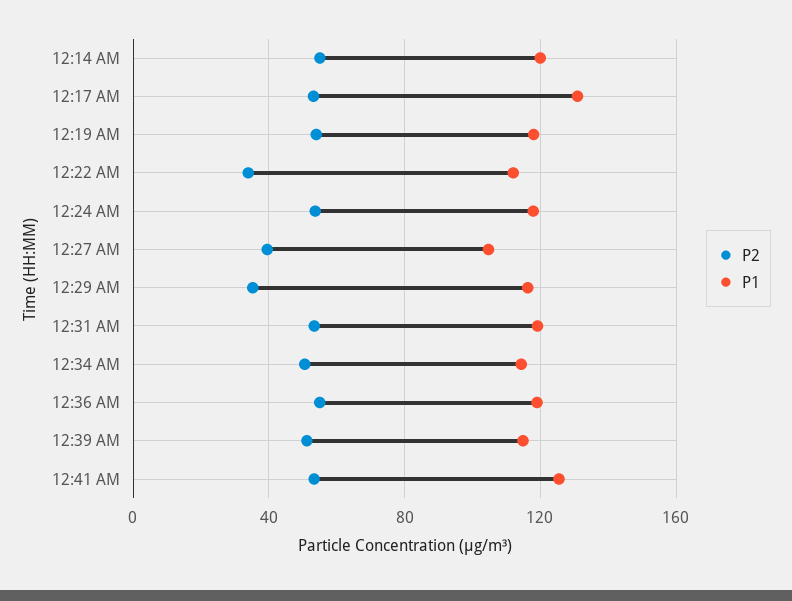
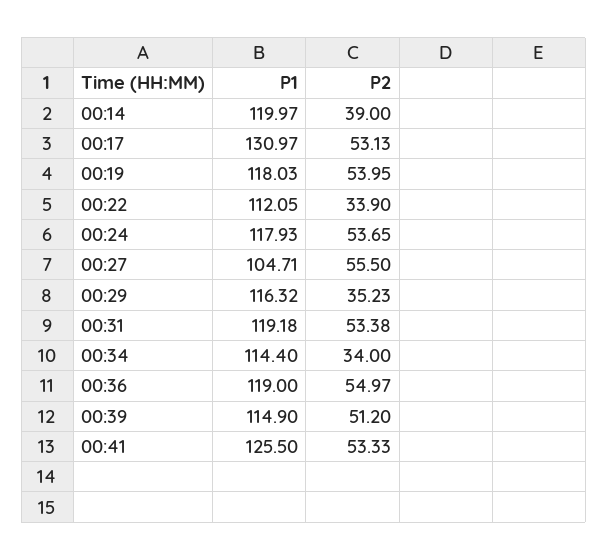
  {
    "P2": {
-     "12:14 AM": 55,
+     "12:14 AM": 39,
      "12:17 AM": 53.13,
      "12:19 AM": 53.95,
      "12:22 AM": 33.9,
      "12:24 AM": 53.65,
-     "12:27 AM": 40,
+     "12:27 AM": 55.5,
      "12:29 AM": 35.23,
      "12:31 AM": 53.38,
-     "12:34 AM": 50,
+     "12:34 AM": 34,
      "12:36 AM": 54.97,
      "12:39 AM": 51.2,
      "12:41 AM": 53.33
    },
    "P1": {
      "12:14 AM": 119.97,
      "12:17 AM": 130.97,
      "12:19 AM": 118.03,
      "12:22 AM": 112.05,
      "12:24 AM": 117.93,
      "12:27 AM": 104.71,
      "12:29 AM": 116.32,
      "12:31 AM": 119.18,
      "12:34 AM": 114.4,
      "12:36 AM": 119,
      "12:39 AM": 114.9,
      "12:41 AM": 125.5
    }
  }

